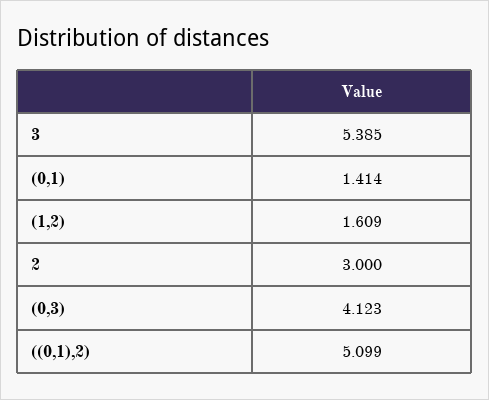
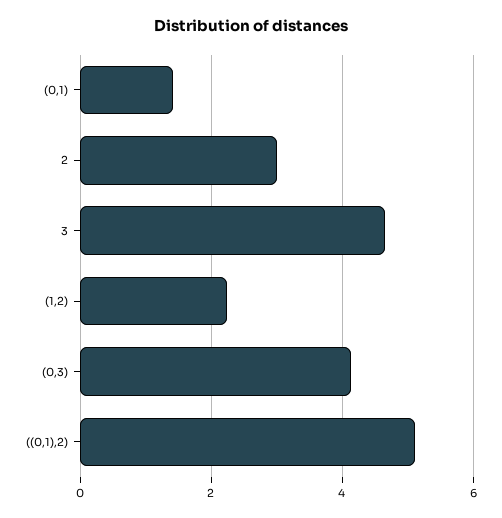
  {
-   "3": 5.385,
+   "3": 4.6,
    "(0,1)": 1.414,
-   "(1,2)": 1.609,
+   "(1,2)": 2.2,
    "2": 3,
    "(0,3)": 4.123,
    "((0,1),2)": 5.099
  }

